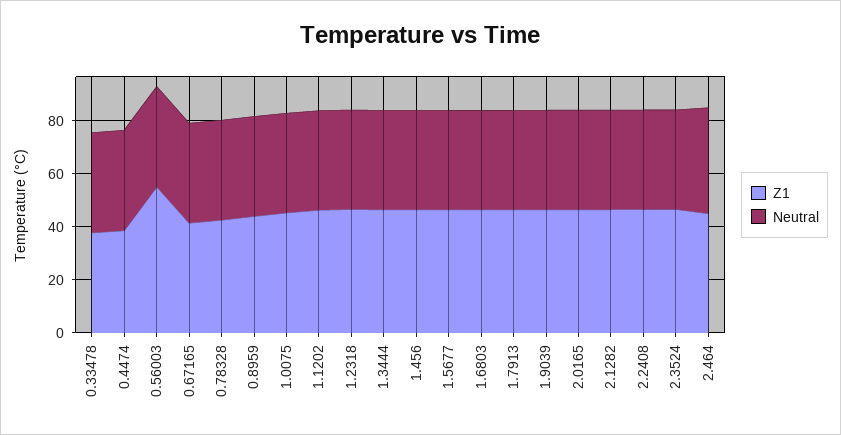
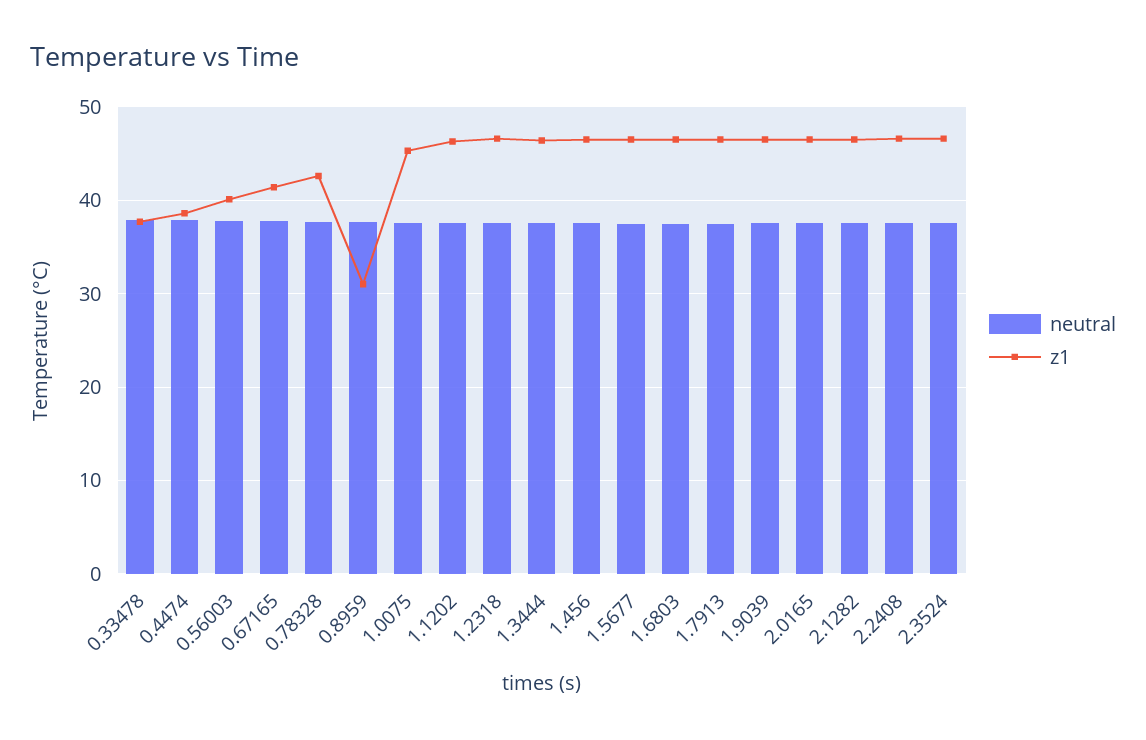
  {
    "Z1": {
      "0.33478": 38,
      "0.4474": 39,
-     "0.56003": 55,
+     "0.56003": 40,
      "0.67165": 41,
      "0.78328": 43,
-     "0.8959": 45,
+     "0.8959": 31,
      "1.0075": 45,
      "1.1202": 46,
      "1.2318": 47,
      "1.3444": 46,
      "1.456": 47,
      "1.5677": 47,
      "1.6803": 47,
      "1.7913": 47,
      "1.9039": 47,
      "2.0165": 47,
      "2.1282": 47,
      "2.2408": 47,
-     "2.3524": 47,
+     "2.3524": 47
-     "2.464": 45
    },
    "Neutral": {
      "0.33478": 38,
      "0.4474": 38,
      "0.56003": 38,
      "0.67165": 38,
      "0.78328": 38,
      "0.8959": 38,
      "1.0075": 38,
      "1.1202": 38,
      "1.2318": 38,
      "1.3444": 38,
      "1.456": 38,
      "1.5677": 38,
      "1.6803": 38,
      "1.7913": 38,
      "1.9039": 38,
      "2.0165": 38,
      "2.1282": 38,
      "2.2408": 38,
-     "2.3524": 38,
+     "2.3524": 38
-     "2.464": 40
    }
  }

